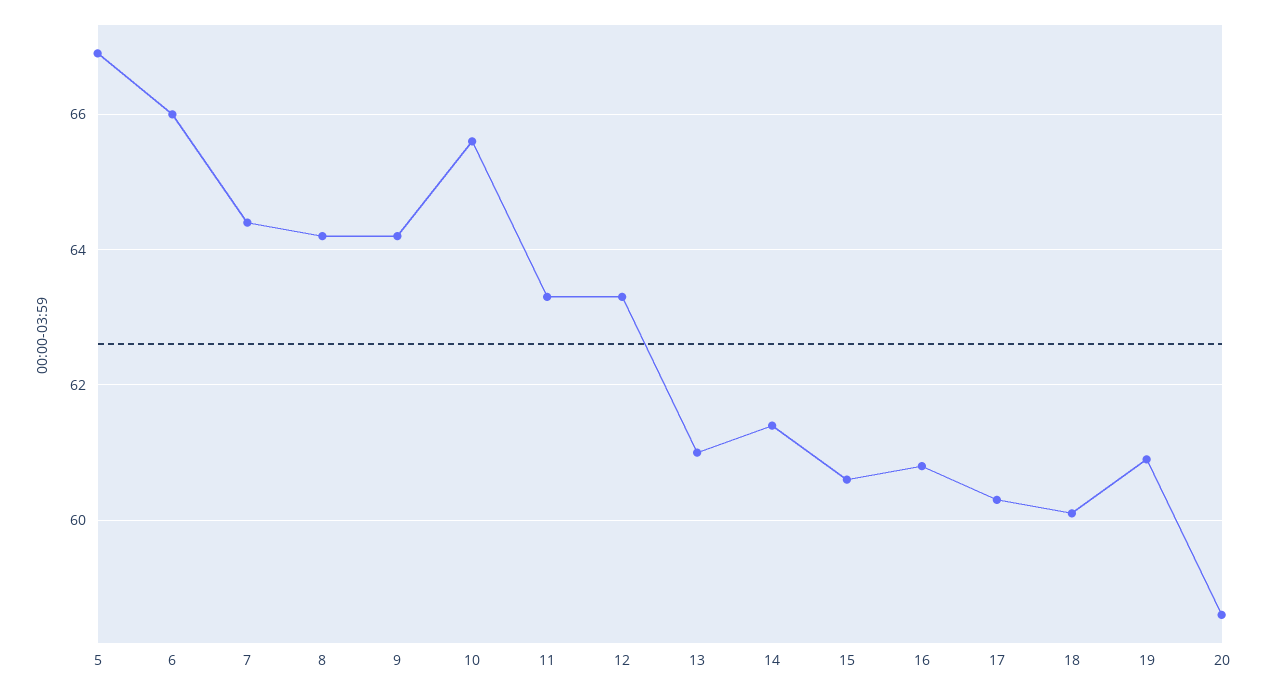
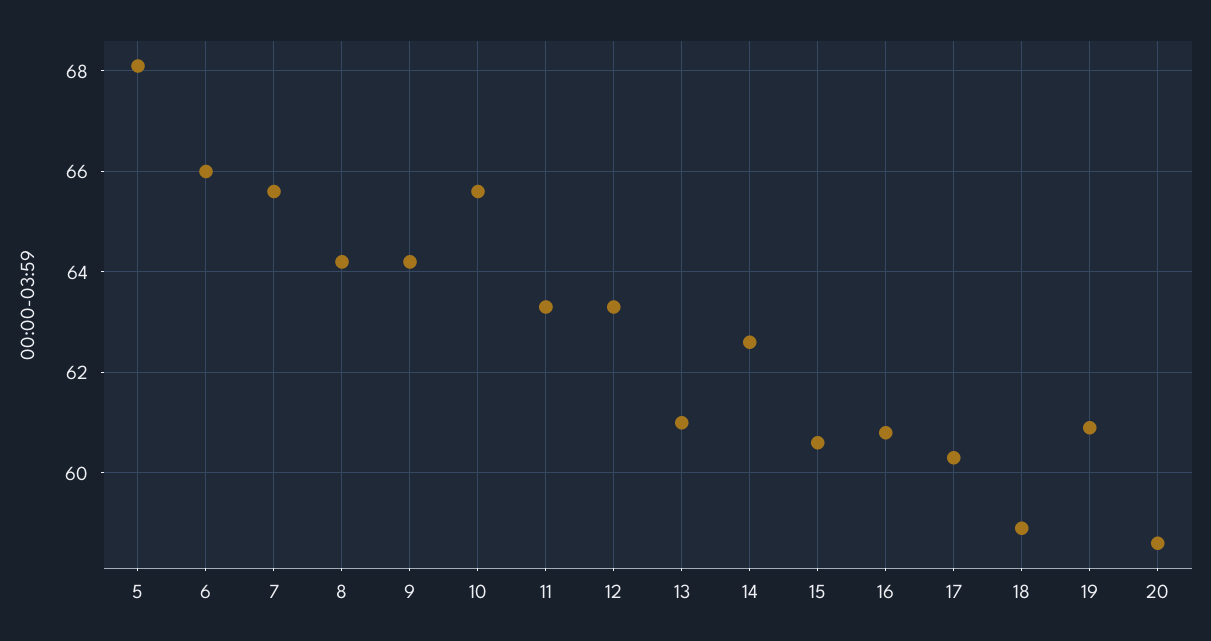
  {
-   "5": 67,
+   "5": 68,
    "6": 66,
-   "7": 64.5,
+   "7": 65.5,
    "8": 64,
    "9": 64,
    "10": 65.5,
    "11": 63.5,
    "12": 63.5,
    "13": 61,
-   "14": 61.5,
+   "14": 62.5,
    "15": 60.5,
    "16": 61,
    "17": 60.5,
-   "18": 60,
+   "18": 59,
    "19": 61,
    "20": 58.5
  }

